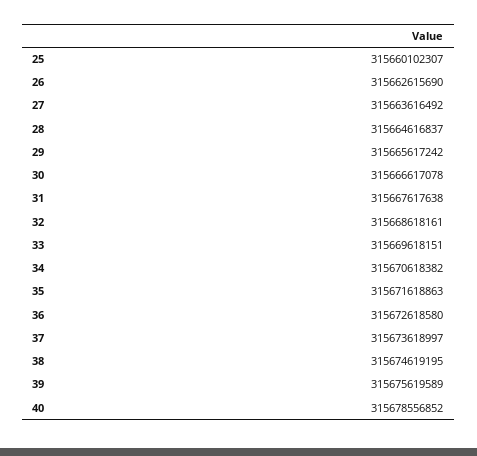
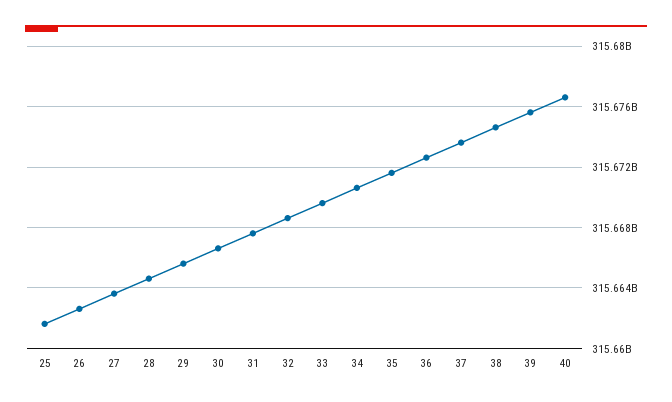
  {
-   "25": 315660102307,
+   "25": 315661500000,
    "26": 315662615690,
    "27": 315663616492,
    "28": 315664616837,
    "29": 315665617242,
    "30": 315666617078,
    "31": 315667617638,
    "32": 315668618161,
    "33": 315669618151,
    "34": 315670618382,
    "35": 315671618863,
    "36": 315672618580,
    "37": 315673618997,
    "38": 315674619195,
    "39": 315675619589,
-   "40": 315678556852
+   "40": 315676500000
  }

